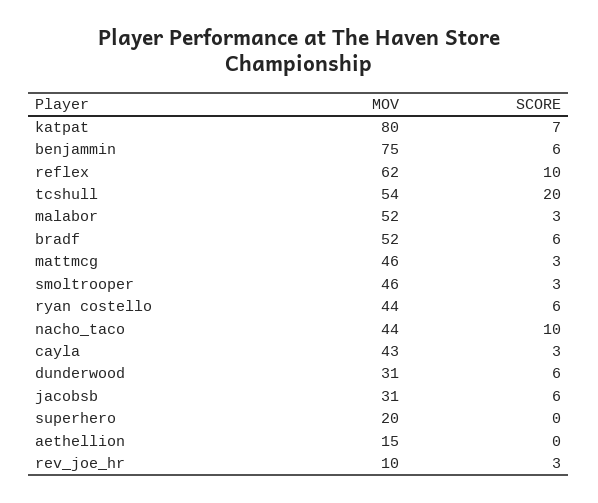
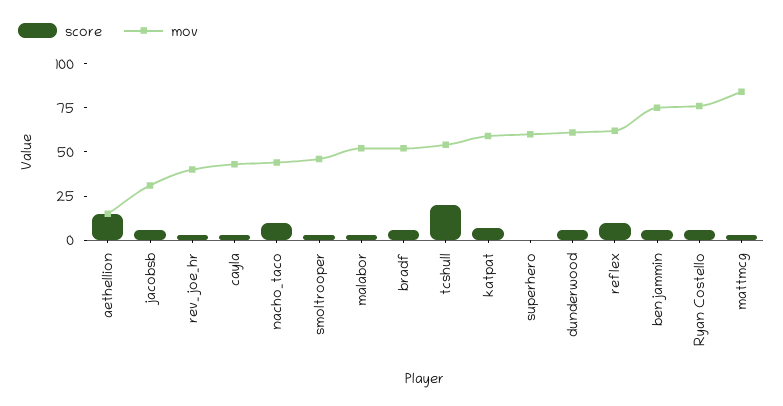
  {
    "MOV": {
-     "katpat": 80,
+     "katpat": 60,
      "benjammin": 75,
      "reflex": 62,
      "tcshull": 54,
      "malabor": 52,
      "bradf": 52,
-     "mattmcg": 46,
+     "mattmcg": 85,
      "smoltrooper": 46,
-     "ryan costello": 44,
+     "ryan costello": 75,
      "nacho_taco": 44,
      "cayla": 43,
-     "dunderwood": 31,
+     "dunderwood": 60,
      "jacobsb": 31,
-     "superhero": 20,
+     "superhero": 60,
      "aethellion": 15,
-     "rev_joe_hr": 10
+     "rev_joe_hr": 40
    },
    "SCORE": {
      "katpat": 7,
      "benjammin": 6,
      "reflex": 10,
      "tcshull": 20,
      "malabor": 3,
      "bradf": 6,
      "mattmcg": 3,
      "smoltrooper": 3,
      "ryan costello": 6,
      "nacho_taco": 10,
      "cayla": 3,
      "dunderwood": 6,
      "jacobsb": 6,
      "superhero": 0,
-     "aethellion": 0,
+     "aethellion": 15,
      "rev_joe_hr": 3
    }
  }

